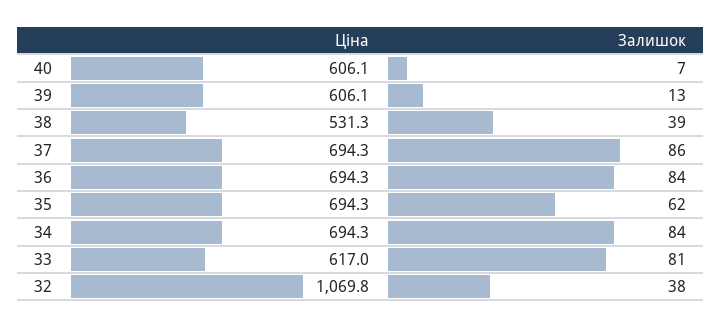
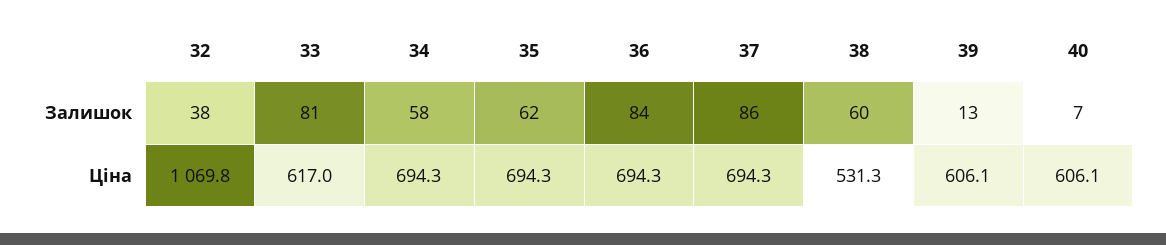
  {
    "Ціна": {
      "40": 606.1,
      "39": 606.1,
      "38": 531.3,
      "37": 694.3,
      "36": 694.3,
      "35": 694.3,
      "34": 694.3,
      "33": 617,
      "32": 1069.8
    },
    "Залишок": {
      "40": 7,
      "39": 13,
-     "38": 39,
+     "38": 60,
      "37": 86,
      "36": 84,
      "35": 62,
-     "34": 84,
+     "34": 58,
      "33": 81,
      "32": 38
    }
  }

